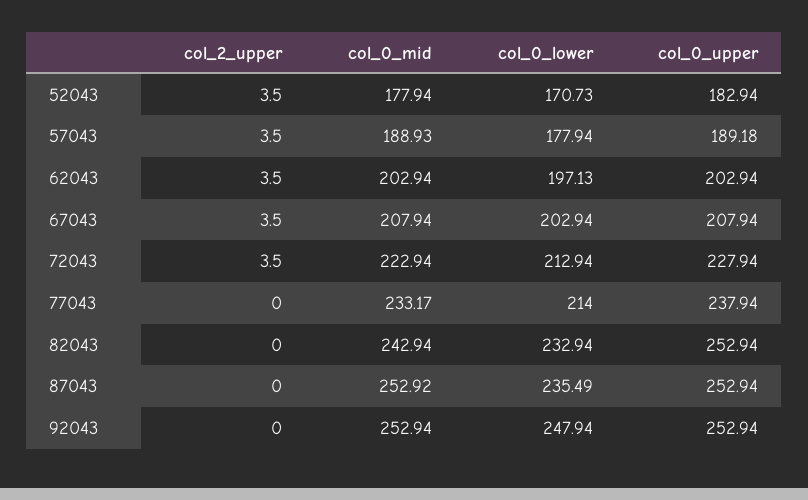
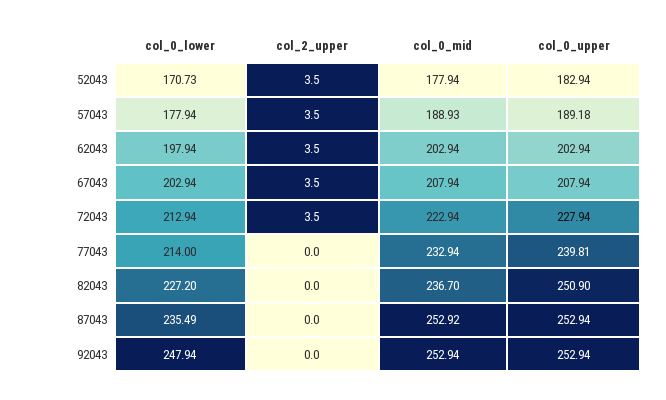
  {
    "col_2_upper": {
      "52043": 3.5,
      "57043": 3.5,
      "62043": 3.5,
      "67043": 3.5,
      "72043": 3.5,
      "77043": 0,
      "82043": 0,
      "87043": 0,
      "92043": 0
    },
    "col_0_mid": {
      "52043": 177.94,
      "57043": 188.93,
      "62043": 202.94,
      "67043": 207.94,
      "72043": 222.94,
-     "77043": 233.17,
+     "77043": 232.94,
-     "82043": 242.94,
+     "82043": 236.7,
      "87043": 252.92,
      "92043": 252.94
    },
    "col_0_lower": {
      "52043": 170.73,
      "57043": 177.94,
-     "62043": 197.13,
+     "62043": 197.94,
      "67043": 202.94,
      "72043": 212.94,
      "77043": 214,
-     "82043": 232.94,
+     "82043": 227.2,
      "87043": 235.49,
      "92043": 247.94
    },
    "col_0_upper": {
      "52043": 182.94,
      "57043": 189.18,
      "62043": 202.94,
      "67043": 207.94,
      "72043": 227.94,
-     "77043": 237.94,
+     "77043": 239.81,
-     "82043": 252.94,
+     "82043": 250.9,
      "87043": 252.94,
      "92043": 252.94
    }
  }

